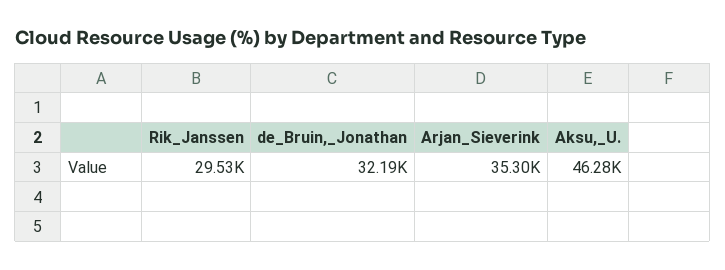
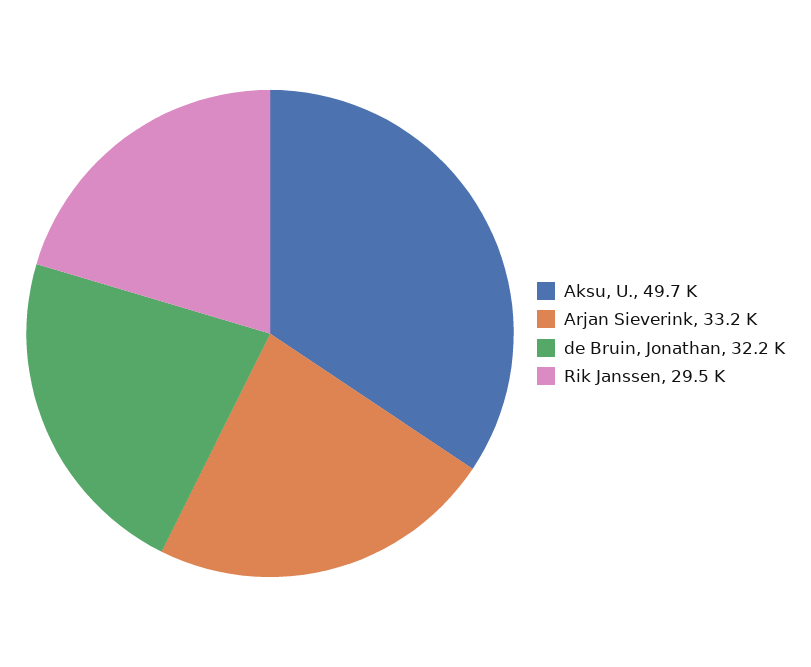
  {
    "Rik_Janssen": 29530,
    "de_Bruin,_Jonathan": 32190,
-   "Arjan_Sieverink": 35300,
+   "Arjan_Sieverink": 33200,
-   "Aksu,_U.": 46280
+   "Aksu,_U.": 49700
  }

